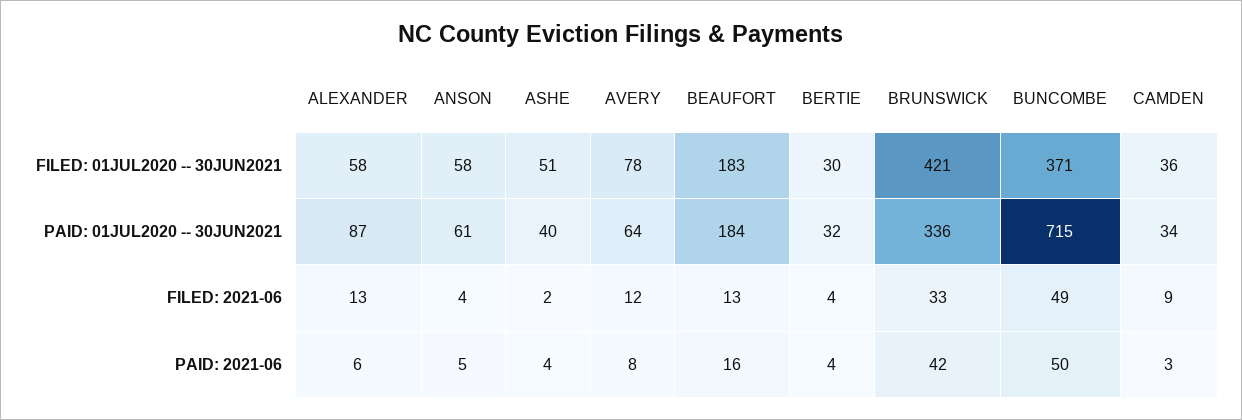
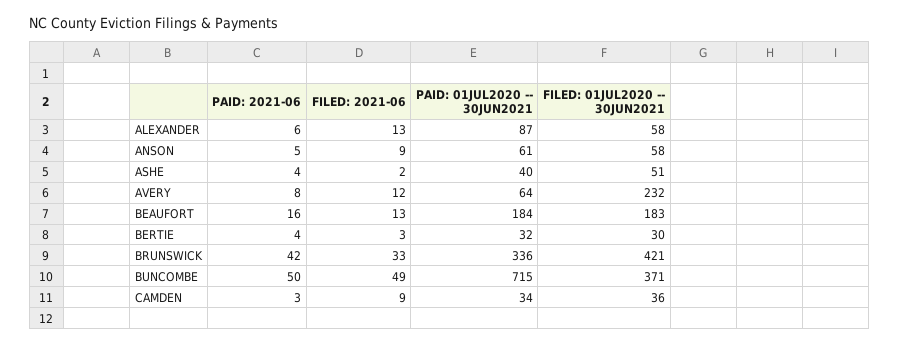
  {
    "ALEXANDER": {
      "FILED: 01JUL2020 -- 30JUN2021": 58,
      "PAID: 01JUL2020 -- 30JUN2021": 87,
      "FILED: 2021-06": 13,
      "PAID: 2021-06": 6
    },
    "ANSON": {
      "FILED: 01JUL2020 -- 30JUN2021": 58,
      "PAID: 01JUL2020 -- 30JUN2021": 61,
-     "FILED: 2021-06": 4,
+     "FILED: 2021-06": 9,
      "PAID: 2021-06": 5
    },
    "ASHE": {
      "FILED: 01JUL2020 -- 30JUN2021": 51,
      "PAID: 01JUL2020 -- 30JUN2021": 40,
      "FILED: 2021-06": 2,
      "PAID: 2021-06": 4
    },
    "AVERY": {
-     "FILED: 01JUL2020 -- 30JUN2021": 78,
+     "FILED: 01JUL2020 -- 30JUN2021": 232,
      "PAID: 01JUL2020 -- 30JUN2021": 64,
      "FILED: 2021-06": 12,
      "PAID: 2021-06": 8
    },
    "BEAUFORT": {
      "FILED: 01JUL2020 -- 30JUN2021": 183,
      "PAID: 01JUL2020 -- 30JUN2021": 184,
      "FILED: 2021-06": 13,
      "PAID: 2021-06": 16
    },
    "BERTIE": {
      "FILED: 01JUL2020 -- 30JUN2021": 30,
      "PAID: 01JUL2020 -- 30JUN2021": 32,
-     "FILED: 2021-06": 4,
+     "FILED: 2021-06": 3,
      "PAID: 2021-06": 4
    },
    "BRUNSWICK": {
      "FILED: 01JUL2020 -- 30JUN2021": 421,
      "PAID: 01JUL2020 -- 30JUN2021": 336,
      "FILED: 2021-06": 33,
      "PAID: 2021-06": 42
    },
    "BUNCOMBE": {
      "FILED: 01JUL2020 -- 30JUN2021": 371,
      "PAID: 01JUL2020 -- 30JUN2021": 715,
      "FILED: 2021-06": 49,
      "PAID: 2021-06": 50
    },
    "CAMDEN": {
      "FILED: 01JUL2020 -- 30JUN2021": 36,
      "PAID: 01JUL2020 -- 30JUN2021": 34,
      "FILED: 2021-06": 9,
      "PAID: 2021-06": 3
    }
  }

